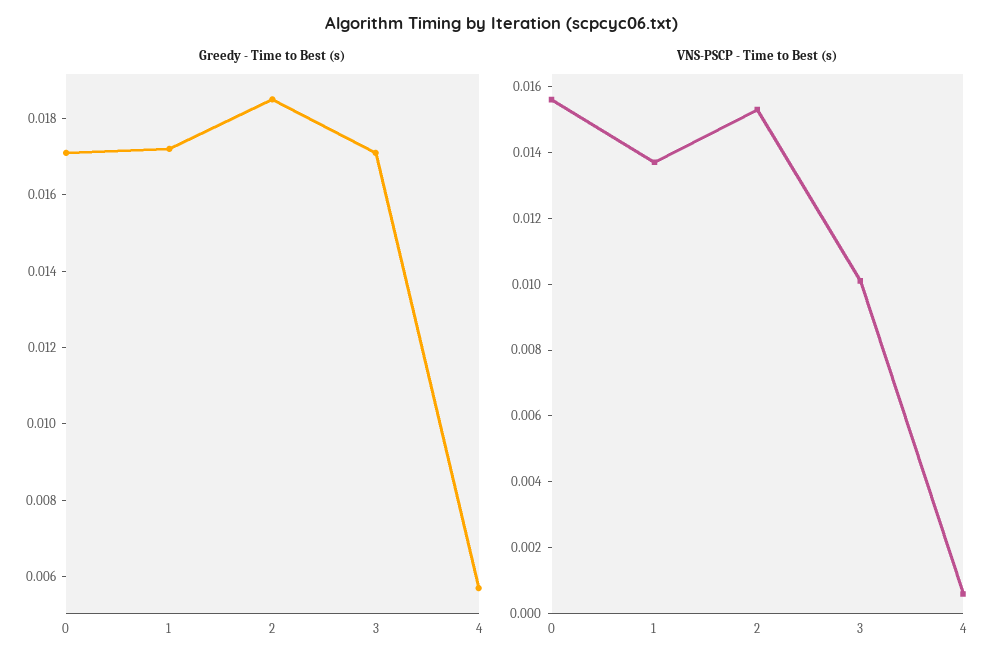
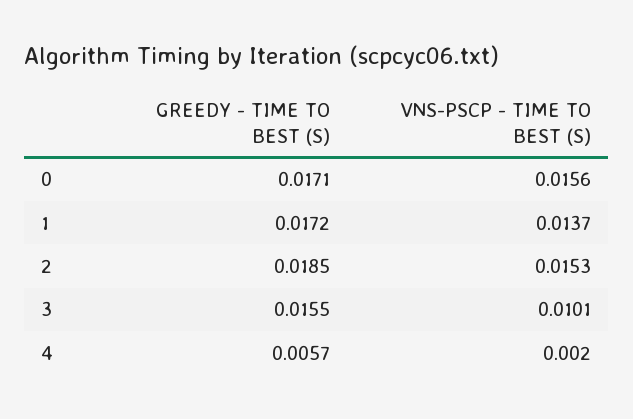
  {
    "Greedy - Time to Best (s)": {
      "0": 0.0171,
      "1": 0.0172,
      "2": 0.0185,
-     "3": 0.017,
+     "3": 0.0155,
      "4": 0.0057
    },
    "VNS-PSCP - Time to Best (s)": {
      "0": 0.0156,
      "1": 0.0137,
      "2": 0.0153,
      "3": 0.0101,
-     "4": 0.0005
+     "4": 0.002
    }
  }

